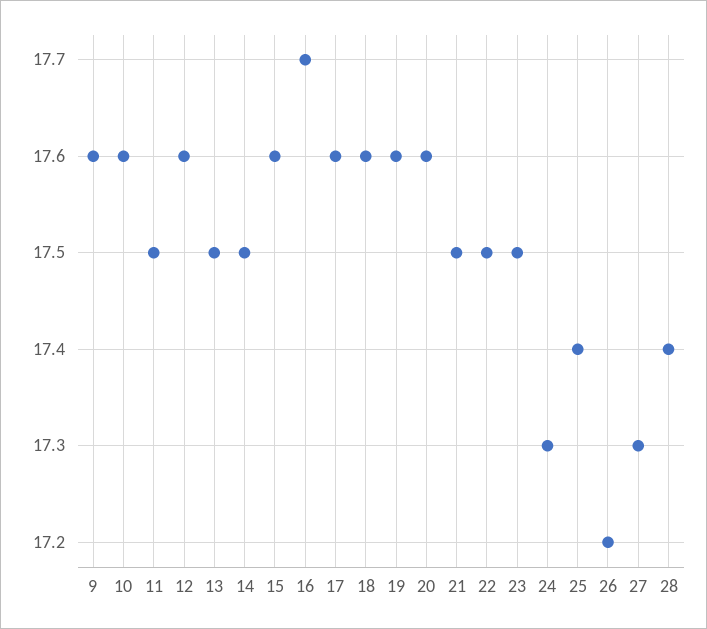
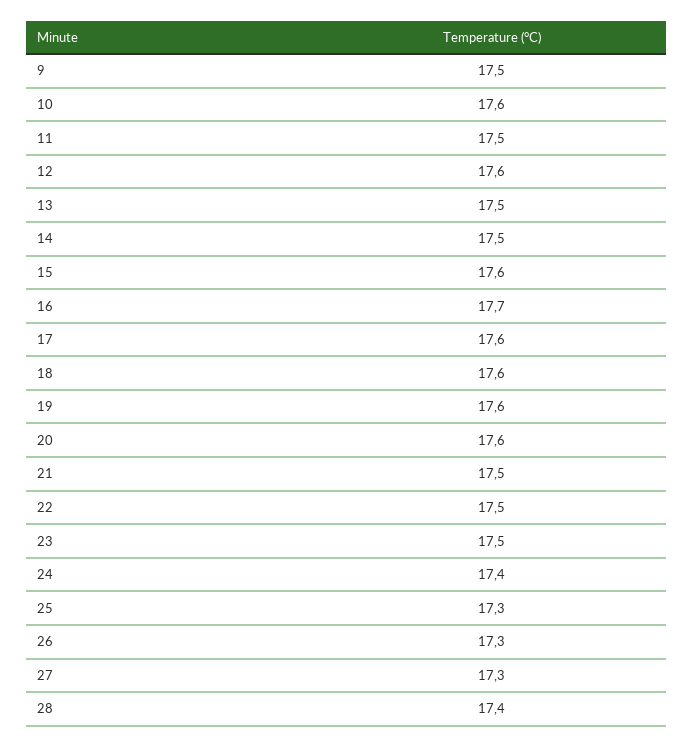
  {
-   "9": 17.6,
+   "9": 17.5,
    "10": 17.6,
    "11": 17.5,
    "12": 17.6,
    "13": 17.5,
    "14": 17.5,
    "15": 17.6,
    "16": 17.7,
    "17": 17.6,
    "18": 17.6,
    "19": 17.6,
    "20": 17.6,
    "21": 17.5,
    "22": 17.5,
    "23": 17.5,
-   "24": 17.3,
+   "24": 17.4,
-   "25": 17.4,
+   "25": 17.3,
-   "26": 17.2,
+   "26": 17.3,
    "27": 17.3,
    "28": 17.4
  }

